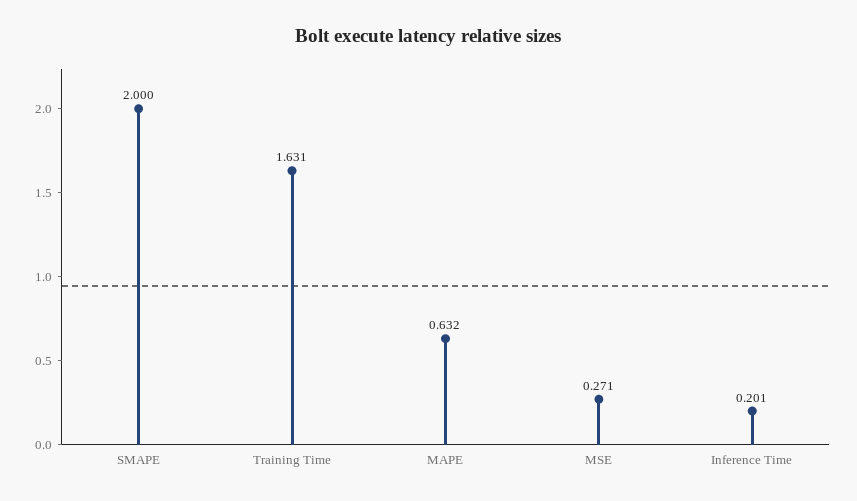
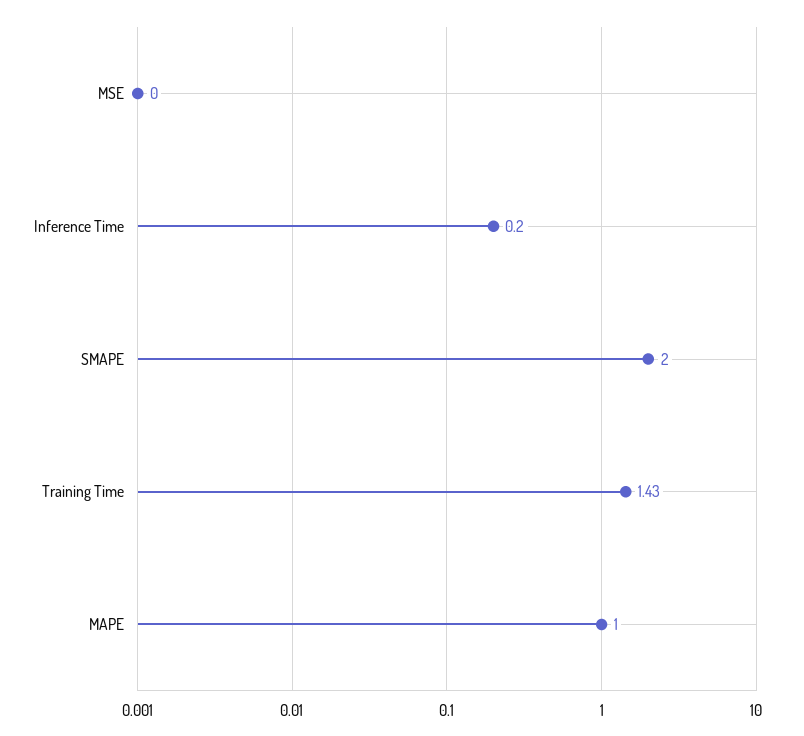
  {
    "SMAPE": 2,
-   "Training Time": 1.631,
+   "Training Time": 1.43,
-   "MAPE": 0.632,
+   "MAPE": 1,
-   "MSE": 0.271,
+   "MSE": 0,
    "Inference Time": 0.201
  }

